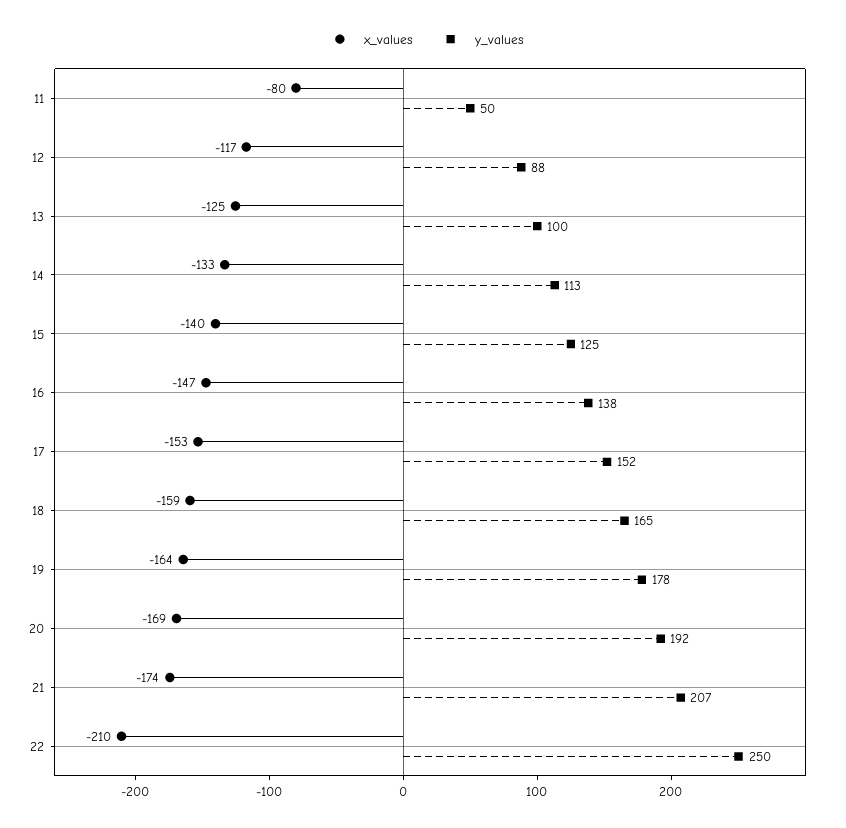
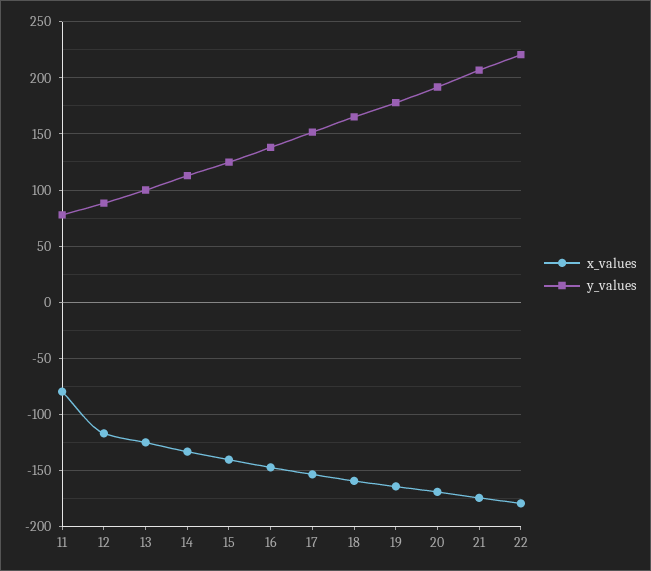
  {
    "x_values": {
      "11": -80,
      "12": -117,
      "13": -125,
      "14": -133,
      "15": -140,
      "16": -147,
      "17": -153,
      "18": -159,
      "19": -164,
      "20": -169,
      "21": -174,
-     "22": -210
+     "22": -180
    },
    "y_values": {
-     "11": 50,
+     "11": 80,
      "12": 88,
      "13": 100,
      "14": 113,
      "15": 125,
      "16": 138,
      "17": 152,
      "18": 165,
      "19": 178,
      "20": 192,
      "21": 207,
-     "22": 250
+     "22": 220
    }
  }

